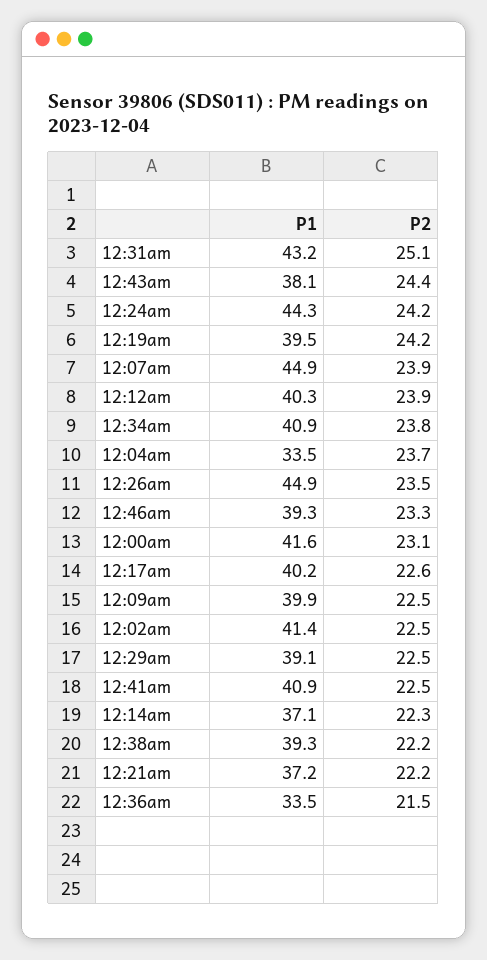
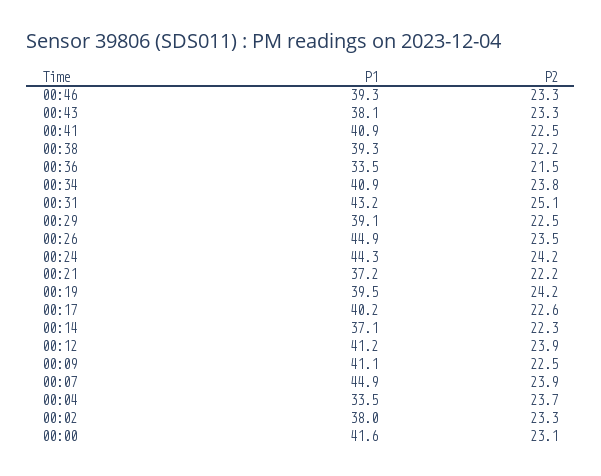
  {
    "P1": {
      "12:31am": 43.2,
      "12:43am": 38.1,
      "12:24am": 44.3,
      "12:19am": 39.5,
      "12:07am": 44.9,
-     "12:12am": 40.3,
+     "12:12am": 41.2,
      "12:34am": 40.9,
      "12:04am": 33.5,
      "12:26am": 44.9,
      "12:46am": 39.3,
      "12:00am": 41.6,
      "12:17am": 40.2,
-     "12:09am": 39.9,
+     "12:09am": 41.1,
-     "12:02am": 41.4,
+     "12:02am": 38,
      "12:29am": 39.1,
      "12:41am": 40.9,
      "12:14am": 37.1,
      "12:38am": 39.3,
      "12:21am": 37.2,
      "12:36am": 33.5
    },
    "P2": {
      "12:31am": 25.1,
-     "12:43am": 24.4,
+     "12:43am": 23.3,
      "12:24am": 24.2,
      "12:19am": 24.2,
      "12:07am": 23.9,
      "12:12am": 23.9,
      "12:34am": 23.8,
      "12:04am": 23.7,
      "12:26am": 23.5,
      "12:46am": 23.3,
      "12:00am": 23.1,
      "12:17am": 22.6,
      "12:09am": 22.5,
-     "12:02am": 22.5,
+     "12:02am": 23.3,
      "12:29am": 22.5,
      "12:41am": 22.5,
      "12:14am": 22.3,
      "12:38am": 22.2,
      "12:21am": 22.2,
      "12:36am": 21.5
    }
  }

